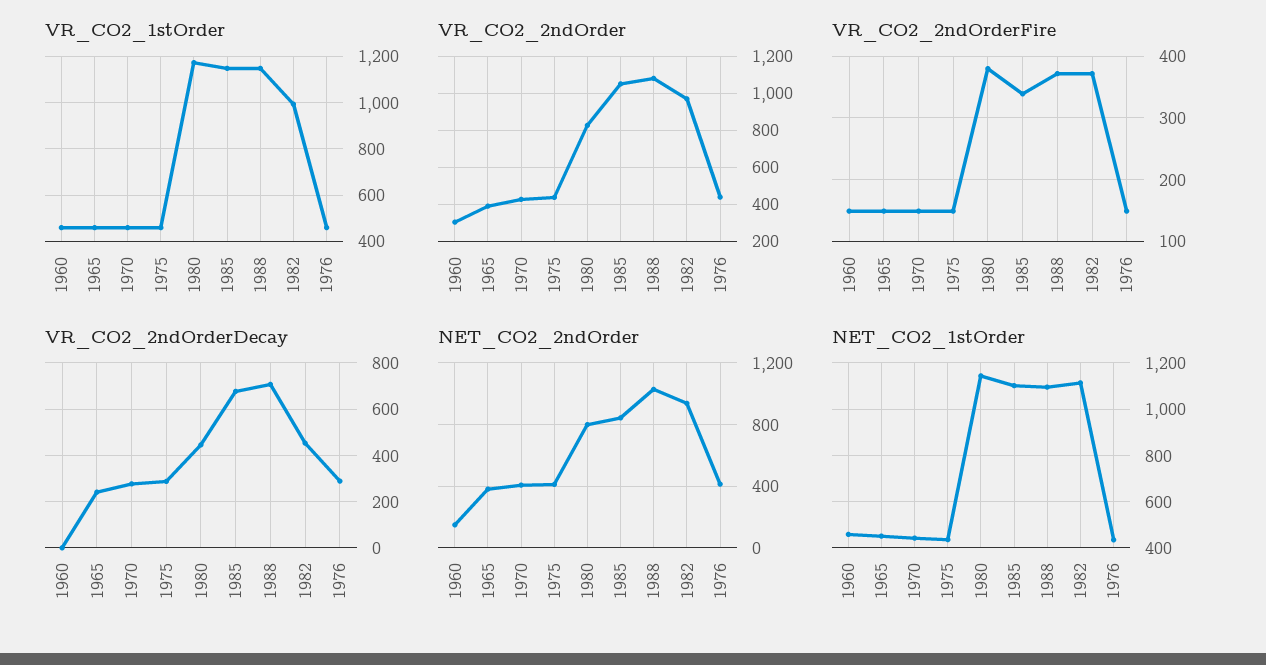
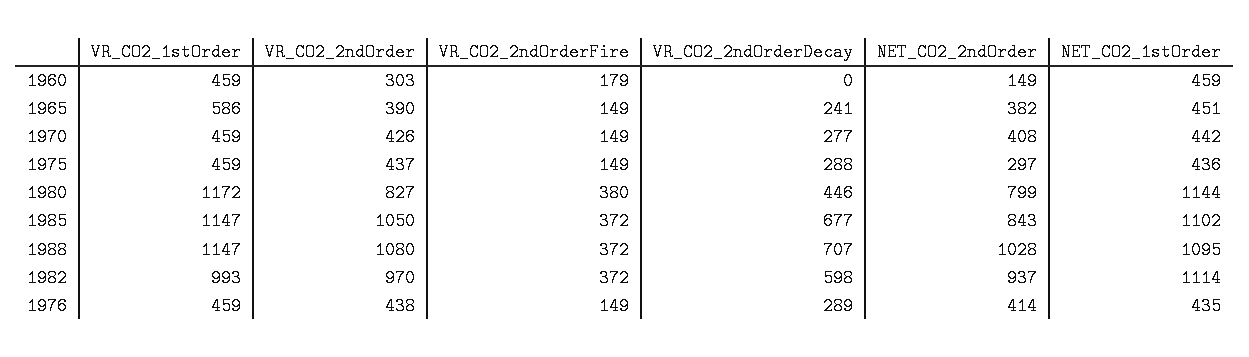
  {
    "VR_CO2_1stOrder": {
      "1960": 459,
-     "1965": 450,
+     "1965": 586,
      "1970": 459,
      "1975": 459,
      "1980": 1172,
      "1985": 1147,
      "1988": 1147,
      "1982": 993,
      "1976": 459
    },
    "VR_CO2_2ndOrder": {
      "1960": 303,
      "1965": 390,
      "1970": 426,
      "1975": 437,
      "1980": 827,
      "1985": 1050,
      "1988": 1080,
      "1982": 970,
      "1976": 438
    },
    "VR_CO2_2ndOrderFire": {
-     "1960": 150,
+     "1960": 179,
      "1965": 149,
      "1970": 149,
      "1975": 149,
      "1980": 380,
-     "1985": 340,
+     "1985": 372,
      "1988": 372,
      "1982": 372,
      "1976": 149
    },
    "VR_CO2_2ndOrderDecay": {
      "1960": 0,
      "1965": 241,
      "1970": 277,
      "1975": 288,
      "1980": 446,
      "1985": 677,
      "1988": 707,
-     "1982": 450,
+     "1982": 598,
      "1976": 289
    },
    "NET_CO2_2ndOrder": {
      "1960": 149,
      "1965": 382,
      "1970": 408,
-     "1975": 400,
+     "1975": 297,
      "1980": 799,
      "1985": 843,
      "1988": 1028,
      "1982": 937,
      "1976": 414
    },
    "NET_CO2_1stOrder": {
      "1960": 459,
      "1965": 451,
      "1970": 442,
      "1975": 436,
      "1980": 1144,
      "1985": 1102,
      "1988": 1095,
      "1982": 1114,
      "1976": 435
    }
  }

